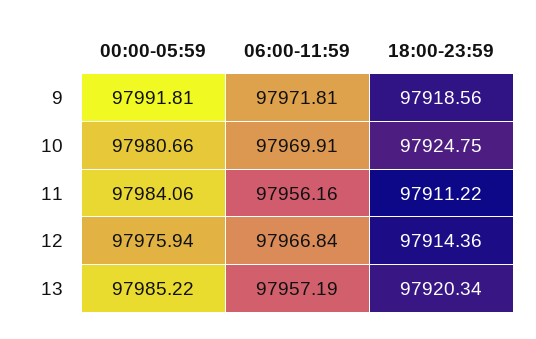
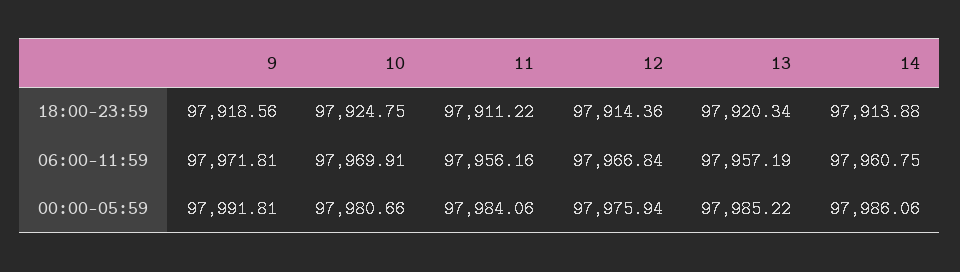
  {
    "00:00-05:59": {
      "9": 97991.81,
      "10": 97980.66,
      "11": 97984.06,
      "12": 97975.94,
-     "13": 97985.22
+     "13": 97985.22,
+     "14": 97986.06
    },
    "06:00-11:59": {
      "9": 97971.81,
      "10": 97969.91,
      "11": 97956.16,
      "12": 97966.84,
-     "13": 97957.19
+     "13": 97957.19,
+     "14": 97960.75
    },
    "18:00-23:59": {
      "9": 97918.56,
      "10": 97924.75,
      "11": 97911.22,
      "12": 97914.36,
-     "13": 97920.34
+     "13": 97920.34,
+     "14": 97913.88
    }
  }

